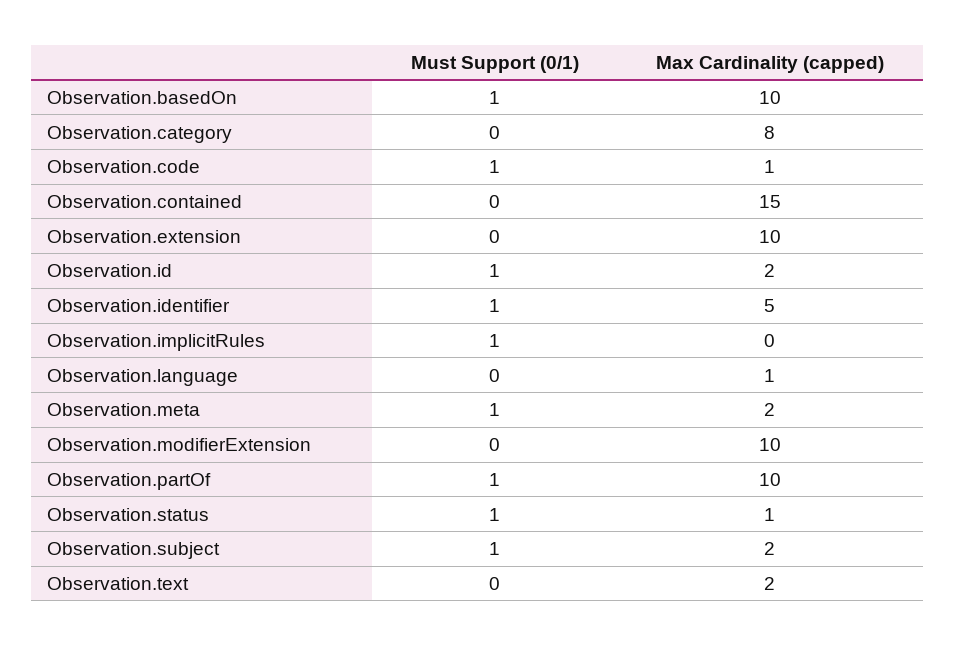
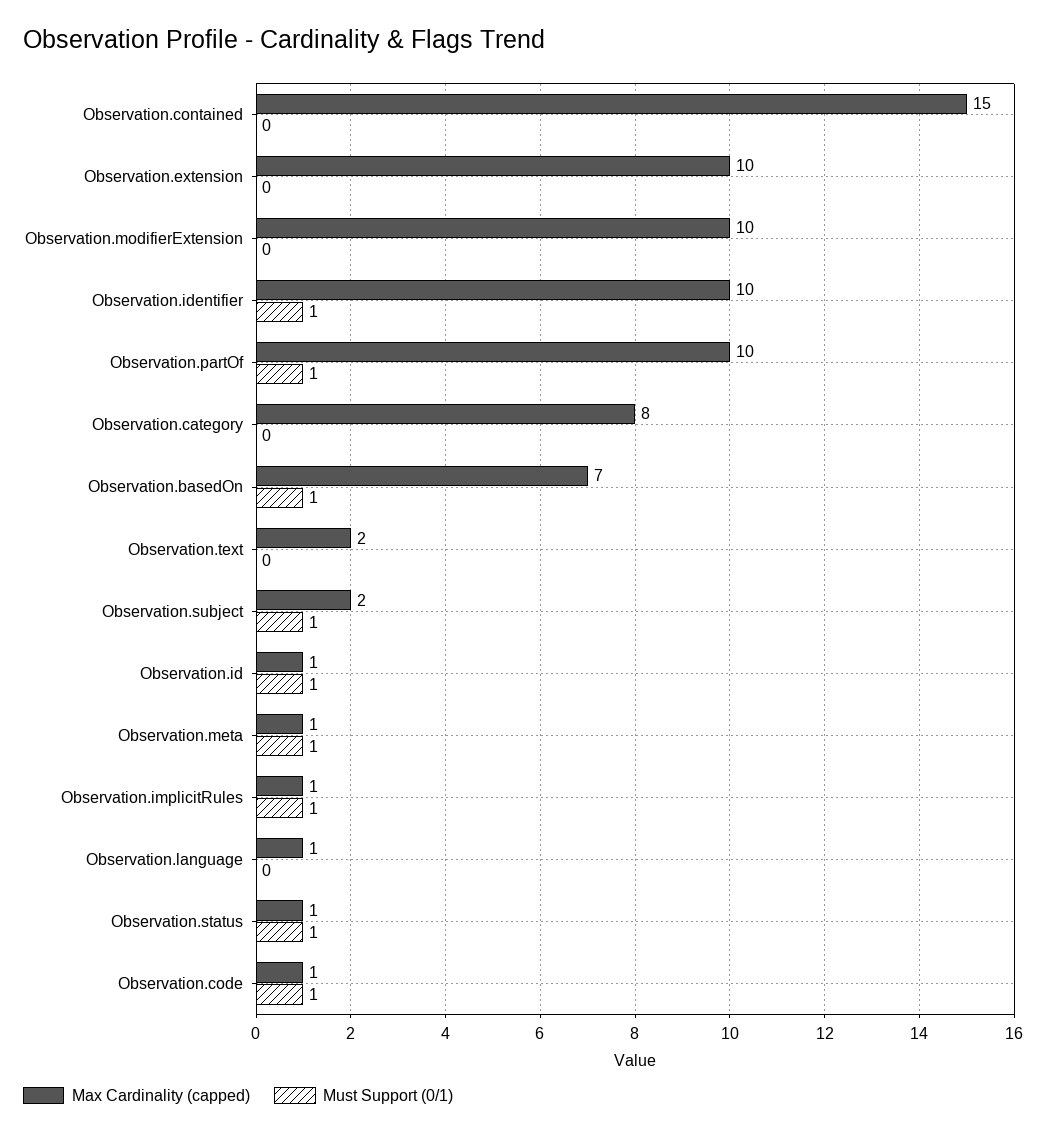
  {
    "Must Support (0/1)": {
      "Observation.basedOn": 1,
      "Observation.category": 0,
      "Observation.code": 1,
      "Observation.contained": 0,
      "Observation.extension": 0,
      "Observation.id": 1,
      "Observation.identifier": 1,
      "Observation.implicitRules": 1,
      "Observation.language": 0,
      "Observation.meta": 1,
      "Observation.modifierExtension": 0,
      "Observation.partOf": 1,
      "Observation.status": 1,
      "Observation.subject": 1,
      "Observation.text": 0
    },
    "Max Cardinality (capped)": {
-     "Observation.basedOn": 10,
+     "Observation.basedOn": 7,
      "Observation.category": 8,
      "Observation.code": 1,
      "Observation.contained": 15,
      "Observation.extension": 10,
-     "Observation.id": 2,
+     "Observation.id": 1,
-     "Observation.identifier": 5,
+     "Observation.identifier": 10,
-     "Observation.implicitRules": 0,
+     "Observation.implicitRules": 1,
      "Observation.language": 1,
-     "Observation.meta": 2,
+     "Observation.meta": 1,
      "Observation.modifierExtension": 10,
      "Observation.partOf": 10,
      "Observation.status": 1,
      "Observation.subject": 2,
      "Observation.text": 2
    }
  }

